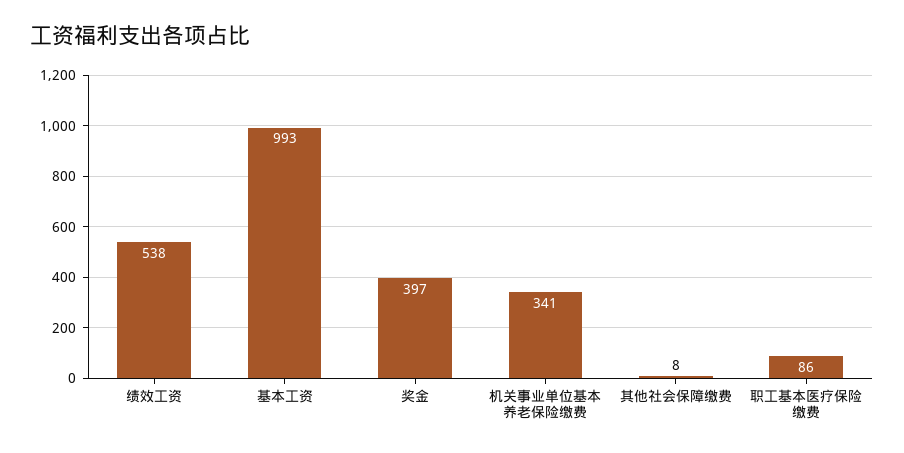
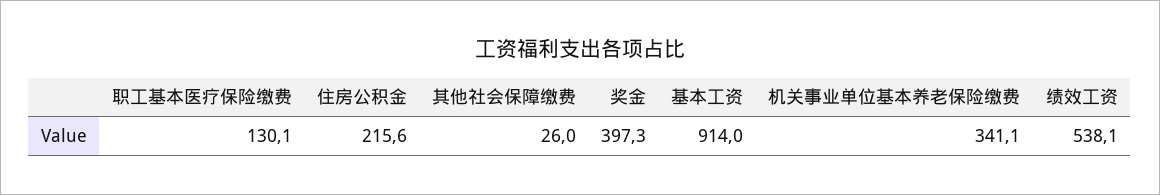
  {
    "绩效工资": 538.1,
-   "基本工资": 993,
+   "基本工资": 914,
    "奖金": 397.3,
    "机关事业单位基本养老保险缴费": 341.1,
-   "其他社会保障缴费": 8,
+   "其他社会保障缴费": 26,
-   "职工基本医疗保险缴费": 86
+   "职工基本医疗保险缴费": 130.1,
+   "住房公积金": 215.6
  }

